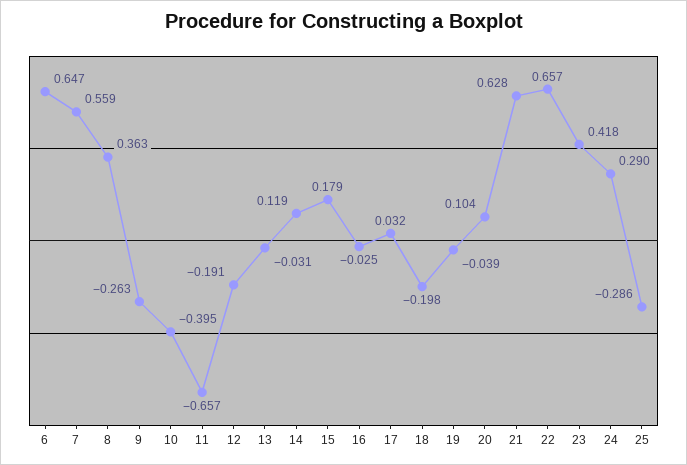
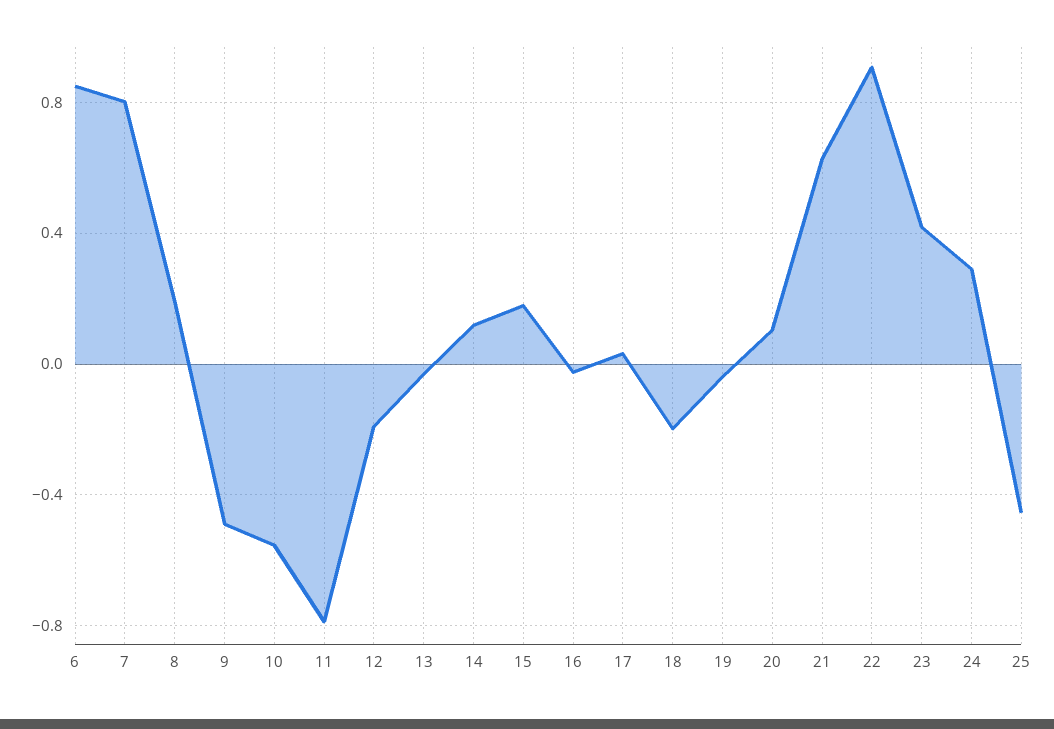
  {
-   "6": 0.647,
+   "6": 0.85,
-   "7": 0.559,
+   "7": 0.8,
-   "8": 0.363,
+   "8": 0.2,
-   "9": -0.263,
+   "9": -0.5,
-   "10": -0.395,
+   "10": -0.55,
-   "11": -0.657,
+   "11": -0.8,
    "12": -0.191,
    "13": -0.031,
    "14": 0.119,
    "15": 0.179,
    "16": -0.025,
    "17": 0.032,
    "18": -0.198,
    "19": -0.039,
    "20": 0.104,
    "21": 0.628,
-   "22": 0.657,
+   "22": 0.9,
    "23": 0.418,
    "24": 0.29,
-   "25": -0.286
+   "25": -0.45
  }

